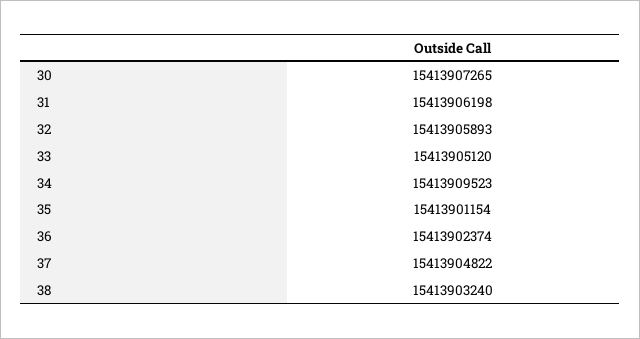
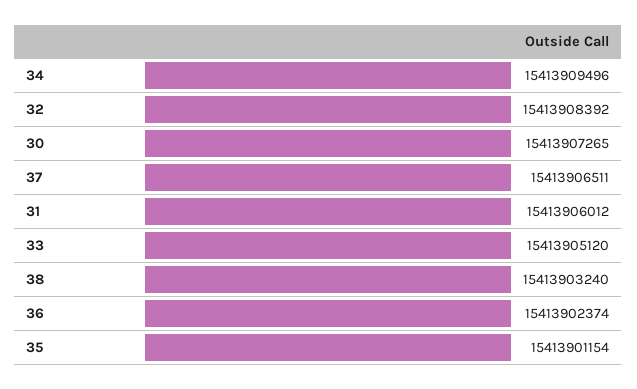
  {
    "30": 15413907265,
-   "31": 15413906198,
+   "31": 15413906012,
-   "32": 15413905893,
+   "32": 15413908392,
    "33": 15413905120,
-   "34": 15413909523,
+   "34": 15413909496,
    "35": 15413901154,
    "36": 15413902374,
-   "37": 15413904822,
+   "37": 15413906511,
    "38": 15413903240
  }

